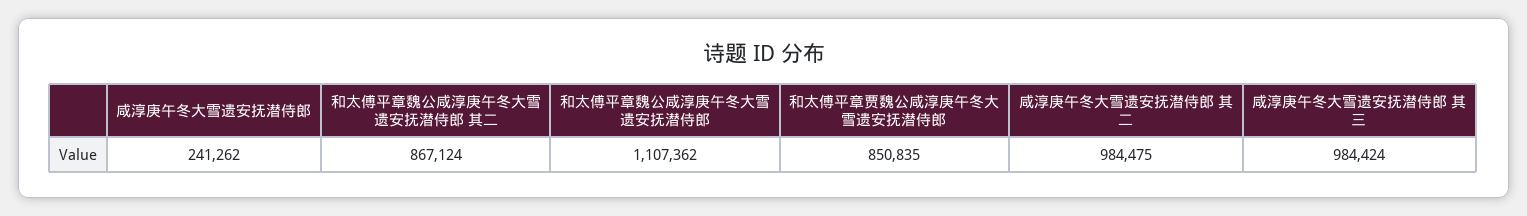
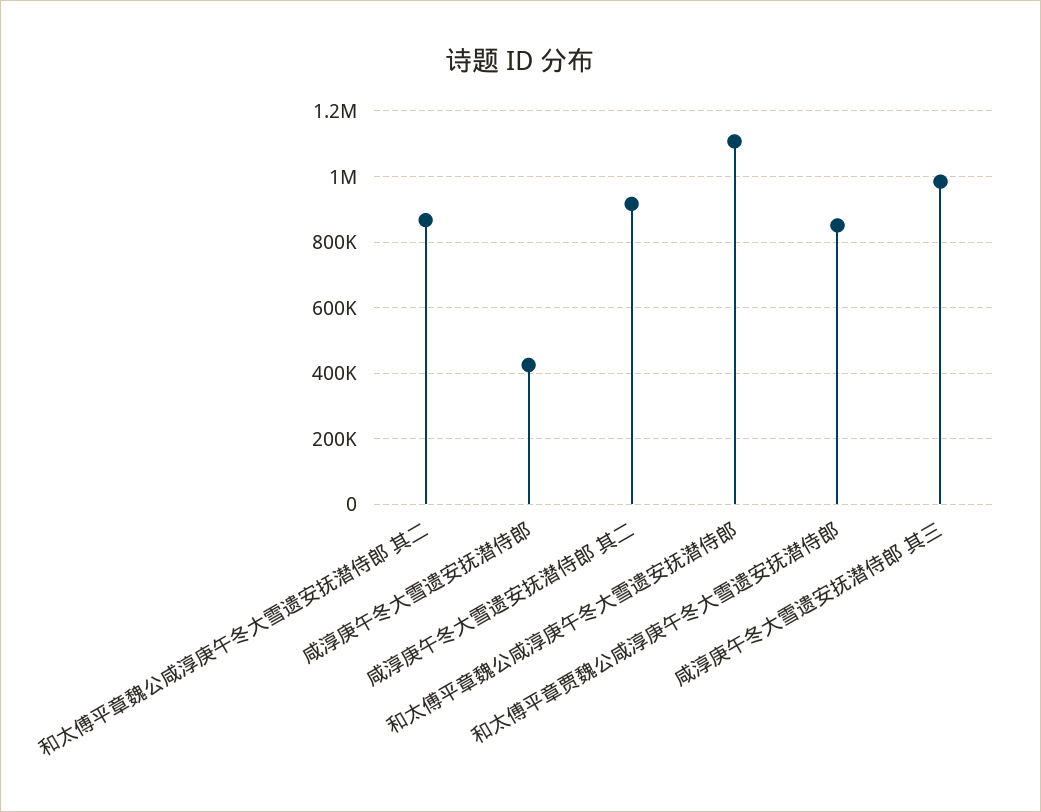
  {
-   "咸淳庚午冬大雪遗安抚潜侍郎": 241262,
+   "咸淳庚午冬大雪遗安抚潜侍郎": 420000,
    "和太傅平章魏公咸淳庚午冬大雪遗安抚潜侍郎 其二": 867124,
    "和太傅平章魏公咸淳庚午冬大雪遗安抚潜侍郎": 1107362,
    "和太傅平章贾魏公咸淳庚午冬大雪遗安抚潜侍郎": 850835,
-   "咸淳庚午冬大雪遗安抚潜侍郎 其二": 984475,
+   "咸淳庚午冬大雪遗安抚潜侍郎 其二": 920000,
    "咸淳庚午冬大雪遗安抚潜侍郎 其三": 984424
  }

